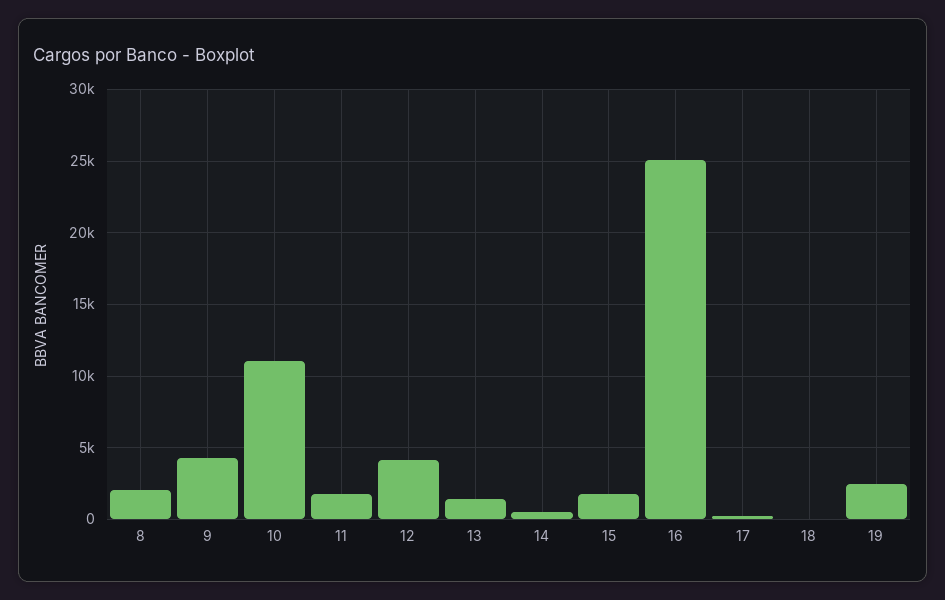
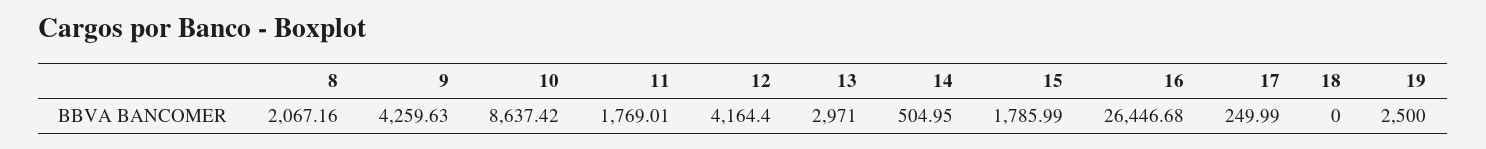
  {
    "8": 2067.16,
    "9": 4259.63,
-   "10": 11000,
+   "10": 8637.42,
    "11": 1769.01,
    "12": 4164.4,
-   "13": 1500,
+   "13": 2971,
    "14": 504.95,
    "15": 1785.99,
-   "16": 25000,
+   "16": 26446.68,
    "17": 249.99,
    "18": 0,
    "19": 2500
  }

